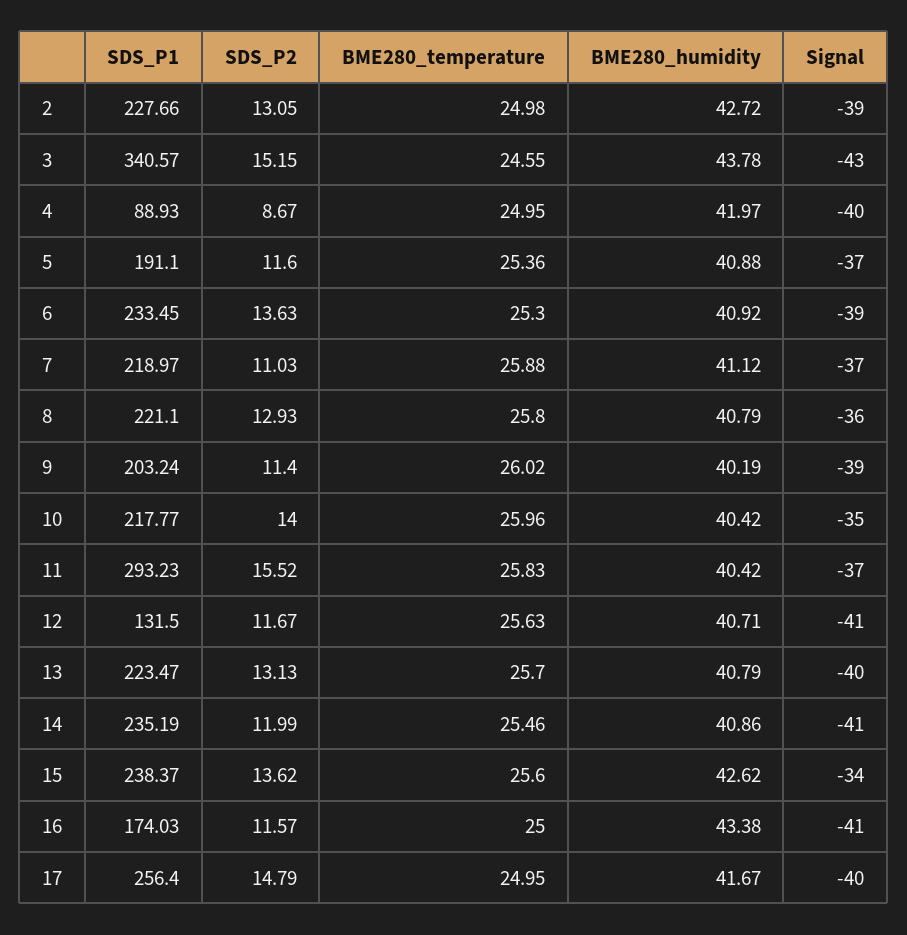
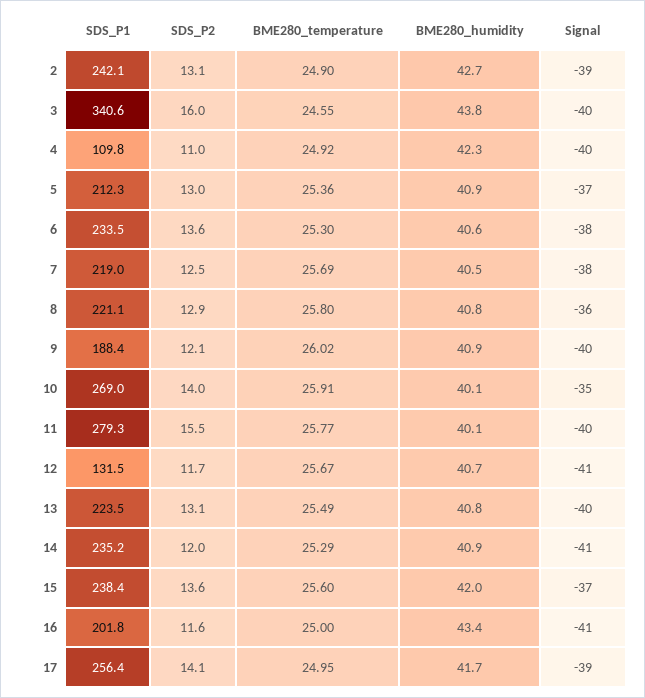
  {
    "SDS_P1": {
-     "2": 227.66,
+     "2": 242.1,
      "3": 340.57,
-     "4": 88.93,
+     "4": 109.8,
-     "5": 191.1,
+     "5": 212.3,
      "6": 233.45,
      "7": 218.97,
      "8": 221.1,
-     "9": 203.24,
+     "9": 188.4,
-     "10": 217.77,
+     "10": 269,
-     "11": 293.23,
+     "11": 279.3,
      "12": 131.5,
      "13": 223.47,
      "14": 235.19,
      "15": 238.37,
-     "16": 174.03,
+     "16": 201.8,
      "17": 256.4
    },
    "SDS_P2": {
      "2": 13.05,
-     "3": 15.15,
+     "3": 16,
-     "4": 8.67,
+     "4": 11,
-     "5": 11.6,
+     "5": 13,
      "6": 13.63,
-     "7": 11.03,
+     "7": 12.5,
      "8": 12.93,
-     "9": 11.4,
+     "9": 12.1,
      "10": 14,
      "11": 15.52,
      "12": 11.67,
      "13": 13.13,
      "14": 11.99,
      "15": 13.62,
      "16": 11.57,
-     "17": 14.79
+     "17": 14.1
    },
    "BME280_temperature": {
-     "2": 24.98,
+     "2": 24.9,
      "3": 24.55,
-     "4": 24.95,
+     "4": 24.92,
      "5": 25.36,
      "6": 25.3,
-     "7": 25.88,
+     "7": 25.69,
      "8": 25.8,
      "9": 26.02,
-     "10": 25.96,
+     "10": 25.91,
-     "11": 25.83,
+     "11": 25.77,
-     "12": 25.63,
+     "12": 25.67,
-     "13": 25.7,
+     "13": 25.49,
-     "14": 25.46,
+     "14": 25.29,
      "15": 25.6,
      "16": 25,
      "17": 24.95
    },
    "BME280_humidity": {
      "2": 42.72,
      "3": 43.78,
-     "4": 41.97,
+     "4": 42.3,
      "5": 40.88,
-     "6": 40.92,
+     "6": 40.6,
-     "7": 41.12,
+     "7": 40.5,
      "8": 40.79,
-     "9": 40.19,
+     "9": 40.9,
-     "10": 40.42,
+     "10": 40.1,
-     "11": 40.42,
+     "11": 40.1,
      "12": 40.71,
      "13": 40.79,
      "14": 40.86,
-     "15": 42.62,
+     "15": 42,
      "16": 43.38,
      "17": 41.67
    },
    "Signal": {
      "2": -39,
-     "3": -43,
+     "3": -40,
      "4": -40,
      "5": -37,
-     "6": -39,
+     "6": -38,
-     "7": -37,
+     "7": -38,
      "8": -36,
-     "9": -39,
+     "9": -40,
      "10": -35,
-     "11": -37,
+     "11": -40,
      "12": -41,
      "13": -40,
      "14": -41,
-     "15": -34,
+     "15": -37,
      "16": -41,
-     "17": -40
+     "17": -39
    }
  }

